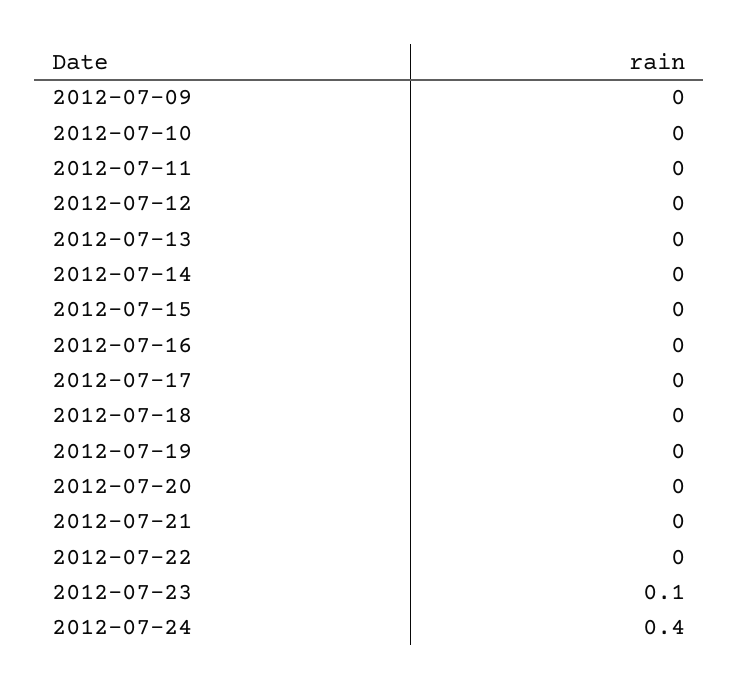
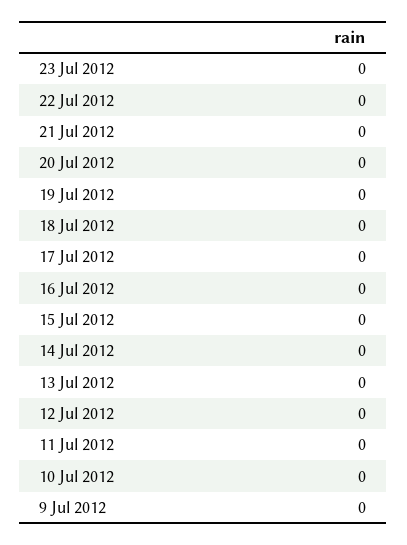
  {
    "2012-07-09": 0,
    "2012-07-10": 0,
    "2012-07-11": 0,
    "2012-07-12": 0,
    "2012-07-13": 0,
    "2012-07-14": 0,
    "2012-07-15": 0,
    "2012-07-16": 0,
    "2012-07-17": 0,
    "2012-07-18": 0,
    "2012-07-19": 0,
    "2012-07-20": 0,
    "2012-07-21": 0,
    "2012-07-22": 0,
-   "2012-07-23": 0.1,
+   "2012-07-23": 0
-   "2012-07-24": 0.4
  }

